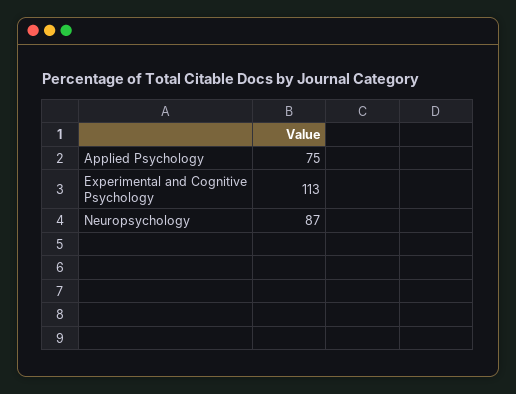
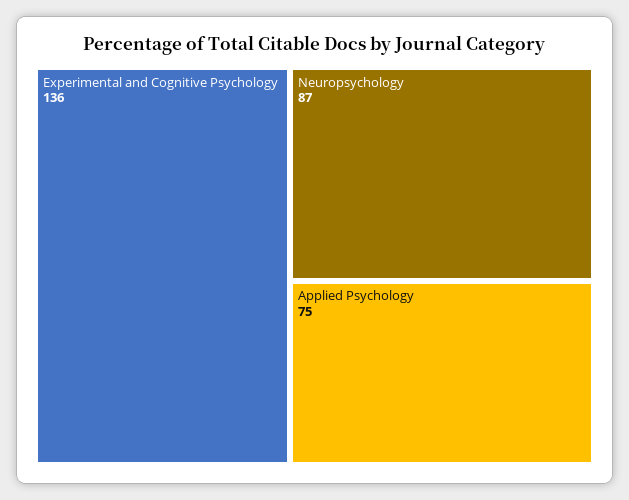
  {
    "Applied Psychology": 75,
-   "Experimental and Cognitive Psychology": 113,
+   "Experimental and Cognitive Psychology": 136,
    "Neuropsychology": 87
  }

